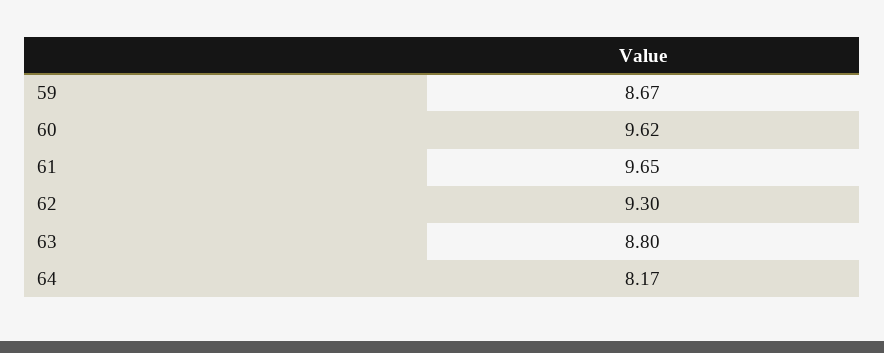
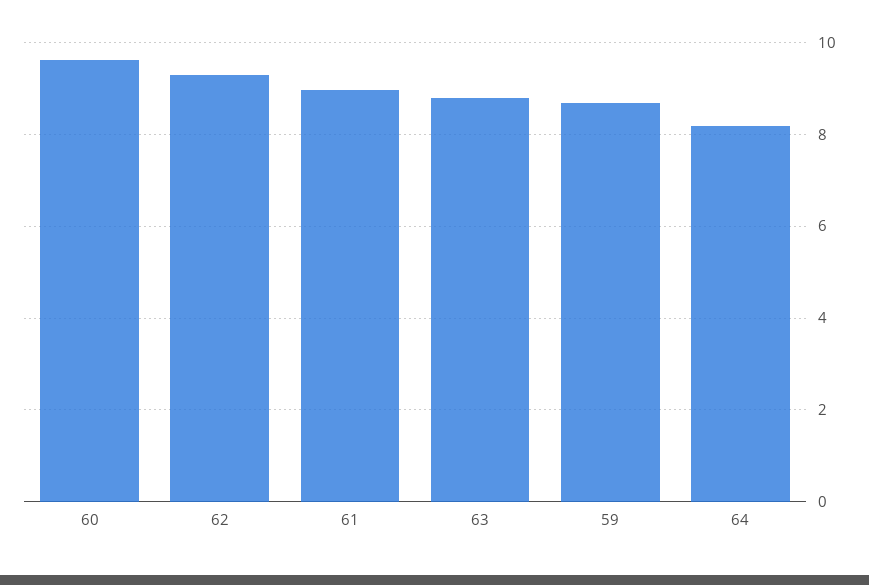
  {
    "59": 8.67,
    "60": 9.62,
-   "61": 9.65,
+   "61": 9,
    "62": 9.3,
    "63": 8.8,
    "64": 8.17
  }

